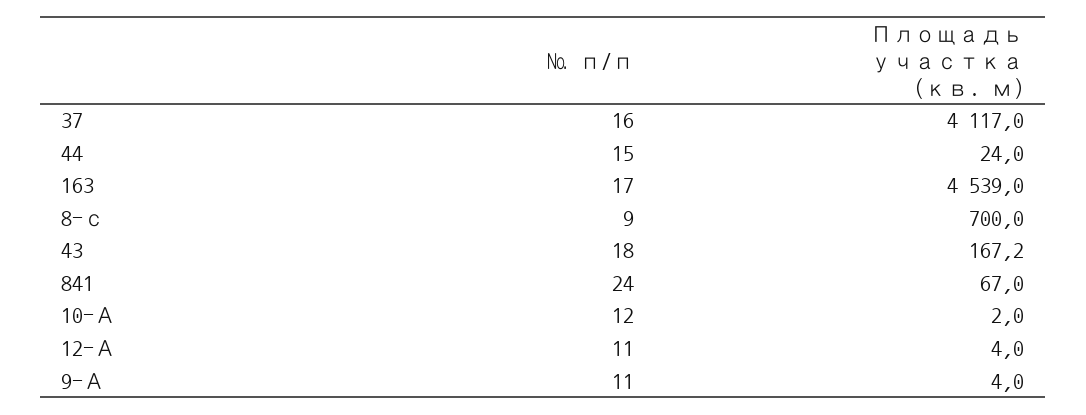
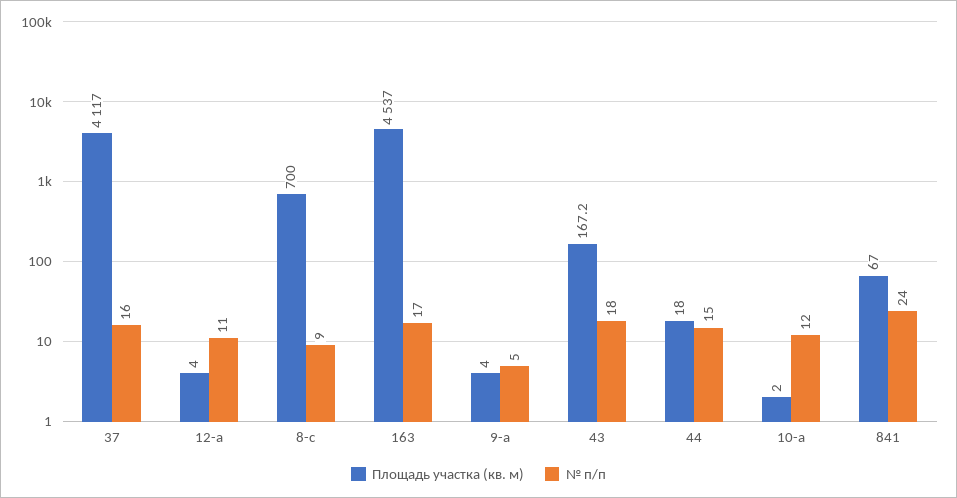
  {
    "№ п/п": {
      "37": 16,
      "44": 15,
      "163": 17,
      "8-с": 9,
      "43": 18,
      "841": 24,
      "10-А": 12,
      "12-А": 11,
-     "9-А": 11
+     "9-А": 5
    },
    "Площадь участка (кв. м)": {
      "37": 4117,
-     "44": 24,
+     "44": 18,
-     "163": 4539,
+     "163": 4537,
      "8-с": 700,
      "43": 167.2,
      "841": 67,
      "10-А": 2,
      "12-А": 4,
      "9-А": 4
    }
  }

